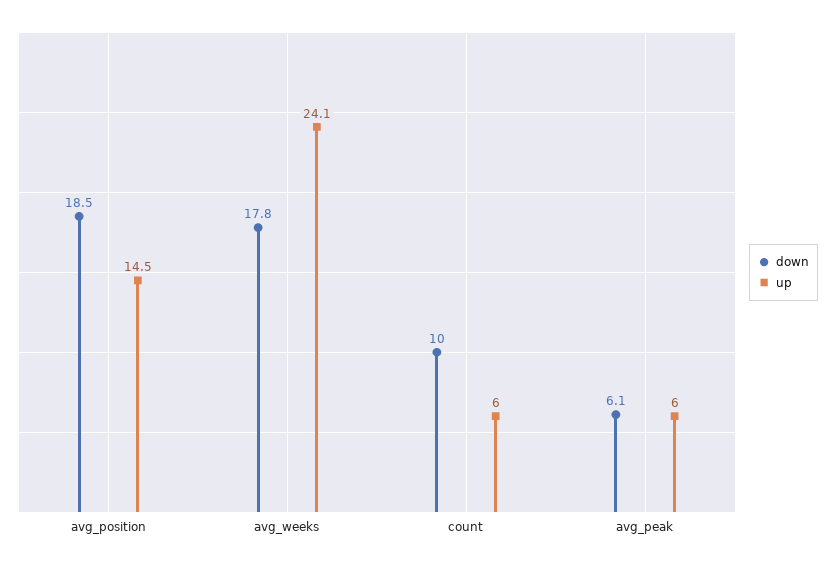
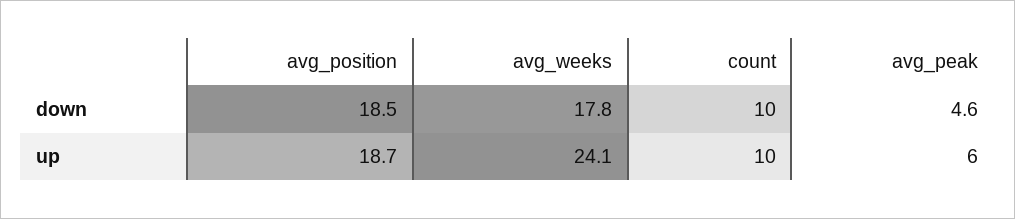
  {
    "down": {
      "avg_position": 18.5,
      "avg_weeks": 17.8,
      "count": 10,
-     "avg_peak": 6.1
+     "avg_peak": 4.6
    },
    "up": {
-     "avg_position": 14.5,
+     "avg_position": 18.7,
      "avg_weeks": 24.1,
-     "count": 6,
+     "count": 10,
      "avg_peak": 6
    }
  }

